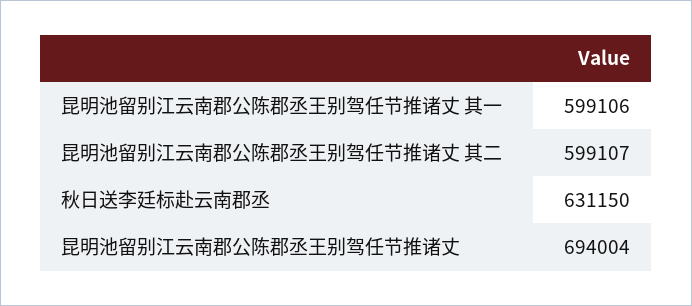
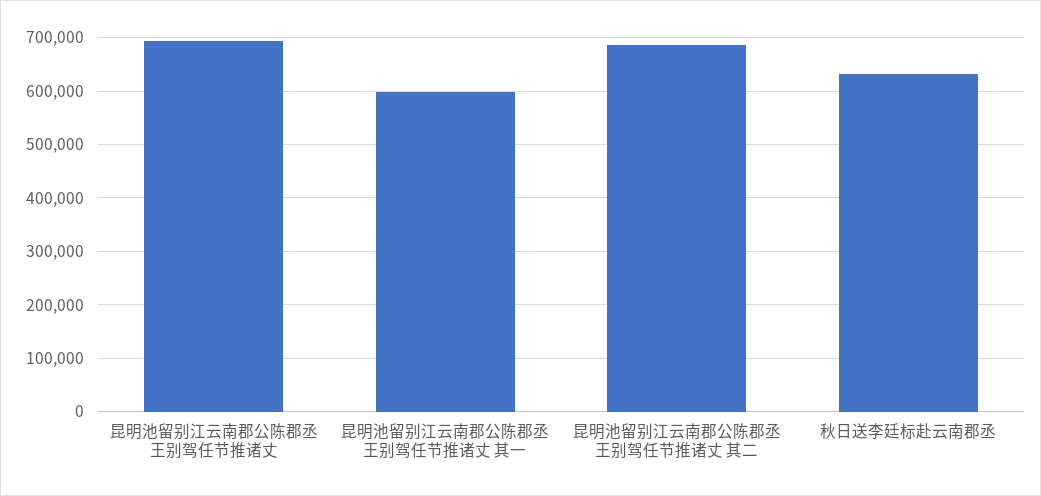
  {
    "昆明池留别江云南郡公陈郡丞王别驾任节推诸丈 其一": 599106,
-   "昆明池留别江云南郡公陈郡丞王别驾任节推诸丈 其二": 599107,
+   "昆明池留别江云南郡公陈郡丞王别驾任节推诸丈 其二": 680000,
    "秋日送李廷标赴云南郡丞": 631150,
    "昆明池留别江云南郡公陈郡丞王别驾任节推诸丈": 694004
  }

